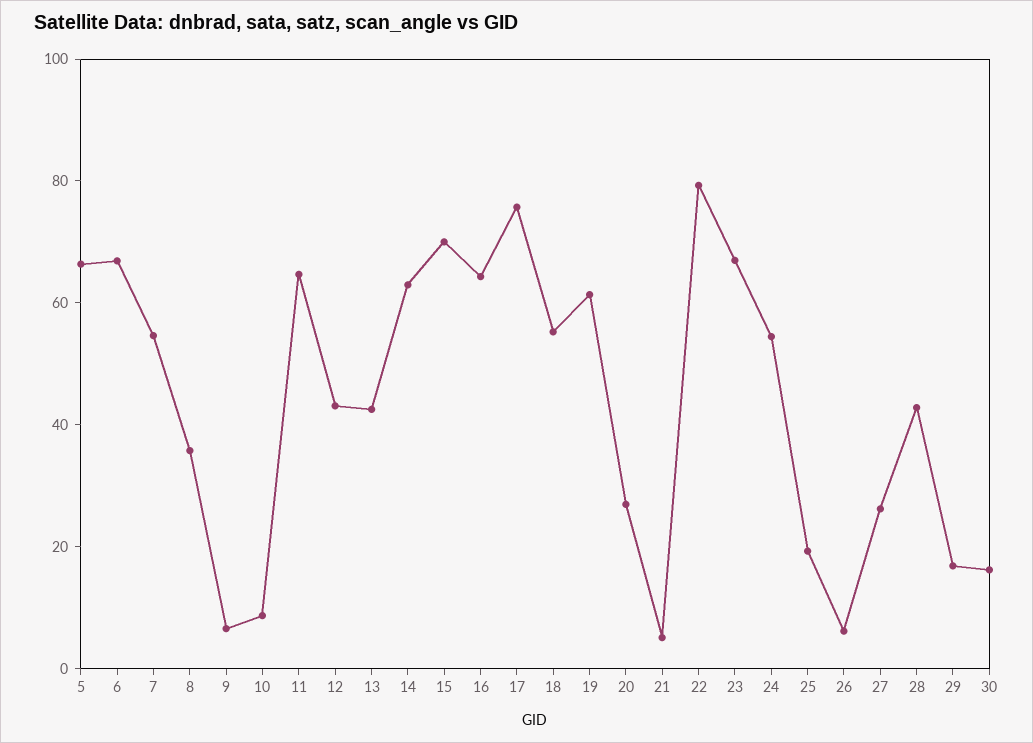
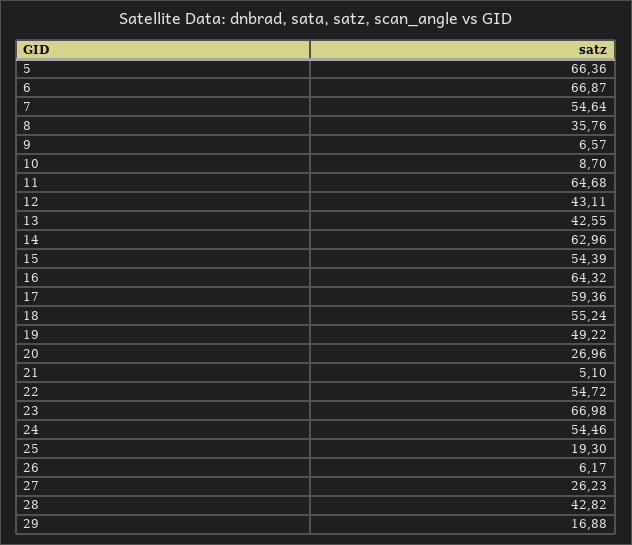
  {
    "5": 66.36,
    "6": 66.87,
    "7": 54.64,
    "8": 35.76,
    "9": 6.57,
    "10": 8.7,
    "11": 64.68,
    "12": 43.11,
    "13": 42.55,
    "14": 62.96,
-   "15": 70,
+   "15": 54.39,
    "16": 64.32,
-   "17": 75,
+   "17": 59.36,
    "18": 55.24,
-   "19": 60,
+   "19": 49.22,
    "20": 26.96,
    "21": 5.1,
-   "22": 80,
+   "22": 54.72,
    "23": 66.98,
    "24": 54.46,
    "25": 19.3,
    "26": 6.17,
    "27": 26.23,
    "28": 42.82,
-   "29": 16.88,
+   "29": 16.88
-   "30": 15
  }

